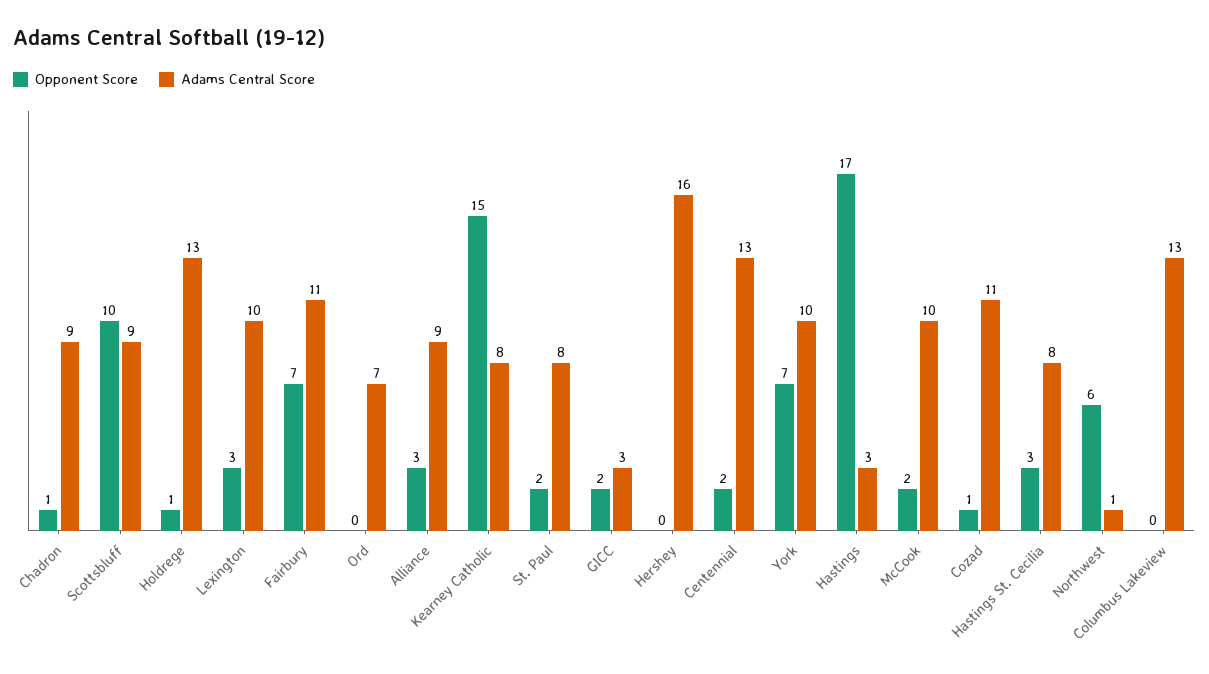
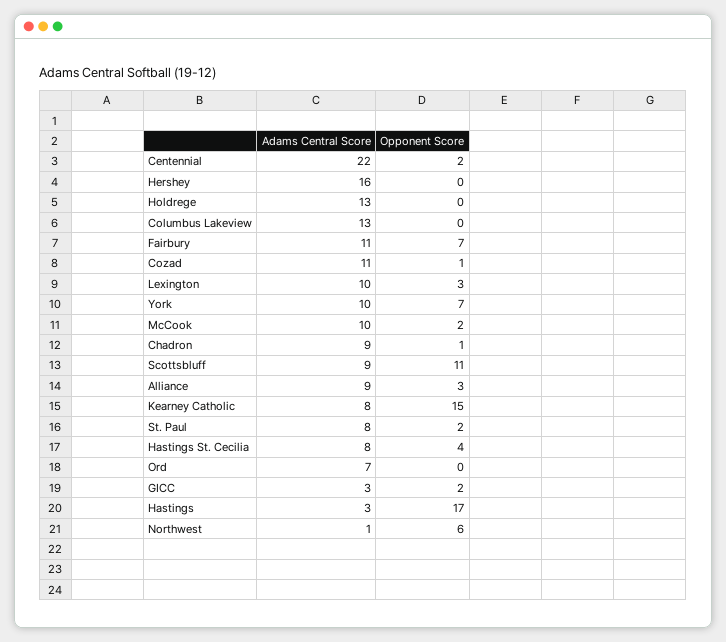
  {
    "Opponent Score": {
      "Chadron": 1,
-     "Scottsbluff": 10,
+     "Scottsbluff": 11,
-     "Holdrege": 1,
+     "Holdrege": 0,
      "Lexington": 3,
      "Fairbury": 7,
      "Ord": 0,
      "Alliance": 3,
      "Kearney Catholic": 15,
      "St. Paul": 2,
      "GICC": 2,
      "Hershey": 0,
      "Centennial": 2,
      "York": 7,
      "Hastings": 17,
      "McCook": 2,
      "Cozad": 1,
-     "Hastings St. Cecilia": 3,
+     "Hastings St. Cecilia": 4,
      "Northwest": 6,
      "Columbus Lakeview": 0
    },
    "Adams Central Score": {
      "Chadron": 9,
      "Scottsbluff": 9,
      "Holdrege": 13,
      "Lexington": 10,
      "Fairbury": 11,
      "Ord": 7,
      "Alliance": 9,
      "Kearney Catholic": 8,
      "St. Paul": 8,
      "GICC": 3,
      "Hershey": 16,
-     "Centennial": 13,
+     "Centennial": 22,
      "York": 10,
      "Hastings": 3,
      "McCook": 10,
      "Cozad": 11,
      "Hastings St. Cecilia": 8,
      "Northwest": 1,
      "Columbus Lakeview": 13
    }
  }

